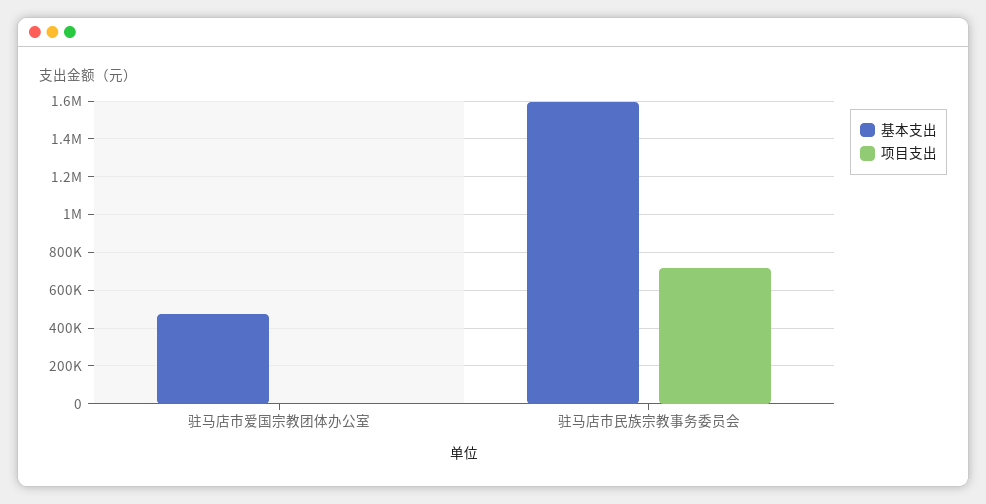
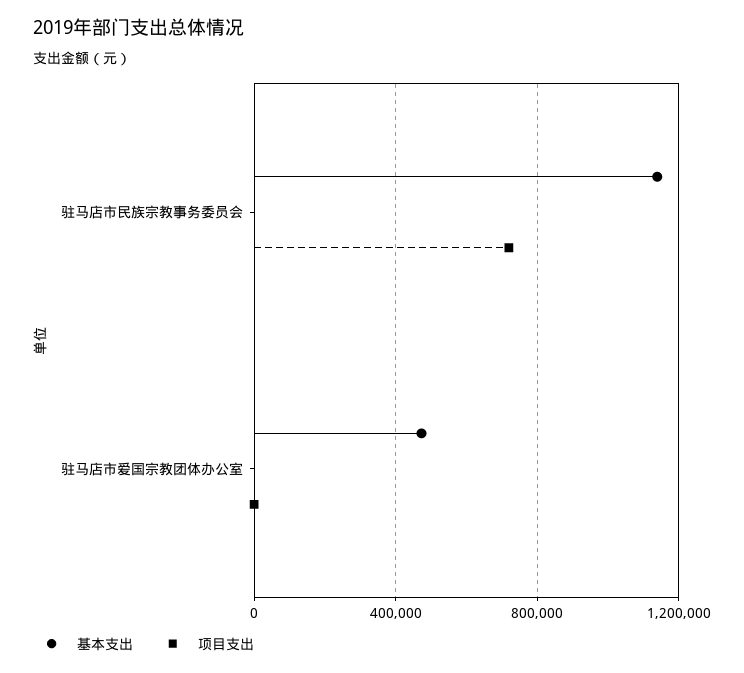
  {
    "基本支出": {
      "驻马店市爱国宗教团体办公室": 450000,
-     "驻马店市民族宗教事务委员会": 1600000
+     "驻马店市民族宗教事务委员会": 1150000
    },
    "项目支出": {
      "驻马店市爱国宗教团体办公室": 0,
      "驻马店市民族宗教事务委员会": 700000
    }
  }

